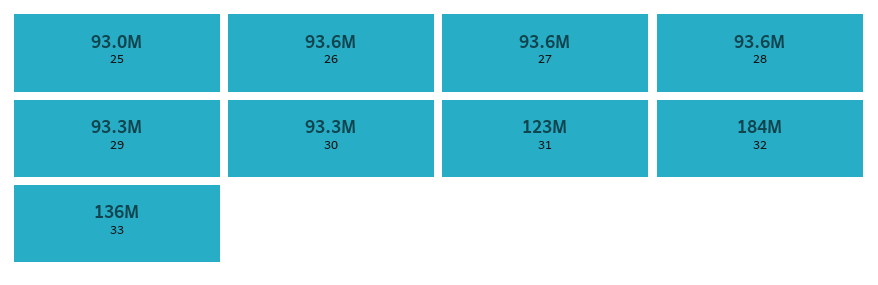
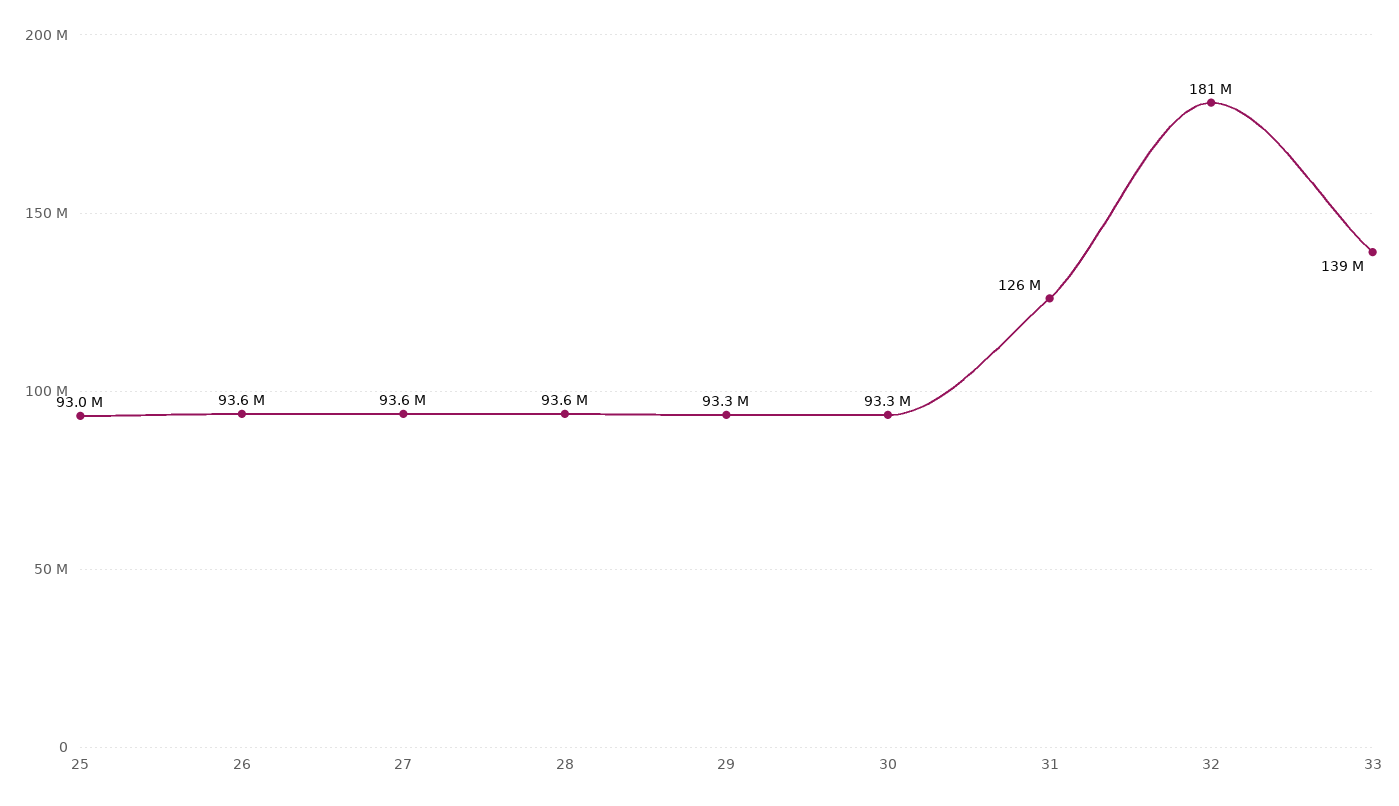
  {
    "25": 93000000,
    "26": 93600000,
    "27": 93600000,
    "28": 93600000,
    "29": 93300000,
    "30": 93300000,
-   "31": 123000000,
+   "31": 126000000,
-   "32": 184000000,
+   "32": 181000000,
-   "33": 136000000
+   "33": 139000000
  }

